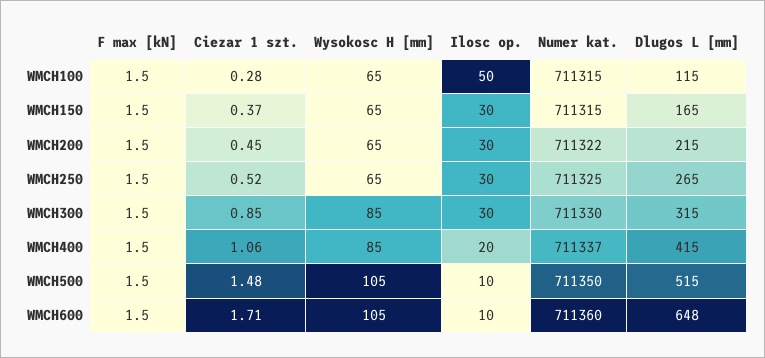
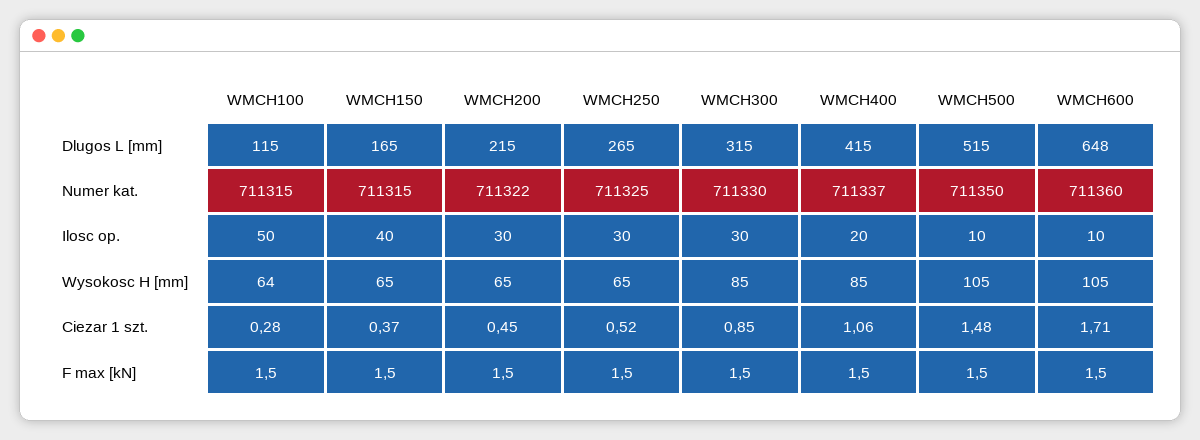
  {
    "F max [kN]": {
      "WMCH100": 1.5,
      "WMCH150": 1.5,
      "WMCH200": 1.5,
      "WMCH250": 1.5,
      "WMCH300": 1.5,
      "WMCH400": 1.5,
      "WMCH500": 1.5,
      "WMCH600": 1.5
    },
    "Ciezar 1 szt.": {
      "WMCH100": 0.28,
      "WMCH150": 0.37,
      "WMCH200": 0.45,
      "WMCH250": 0.52,
      "WMCH300": 0.85,
      "WMCH400": 1.06,
      "WMCH500": 1.48,
      "WMCH600": 1.71
    },
    "Wysokosc H [mm]": {
-     "WMCH100": 65,
+     "WMCH100": 64,
      "WMCH150": 65,
      "WMCH200": 65,
      "WMCH250": 65,
      "WMCH300": 85,
      "WMCH400": 85,
      "WMCH500": 105,
      "WMCH600": 105
    },
    "Ilosc op.": {
      "WMCH100": 50,
-     "WMCH150": 30,
+     "WMCH150": 40,
      "WMCH200": 30,
      "WMCH250": 30,
      "WMCH300": 30,
      "WMCH400": 20,
      "WMCH500": 10,
      "WMCH600": 10
    },
    "Numer kat.": {
      "WMCH100": 711315,
      "WMCH150": 711315,
      "WMCH200": 711322,
      "WMCH250": 711325,
      "WMCH300": 711330,
      "WMCH400": 711337,
      "WMCH500": 711350,
      "WMCH600": 711360
    },
    "Dlugos L [mm]": {
      "WMCH100": 115,
      "WMCH150": 165,
      "WMCH200": 215,
      "WMCH250": 265,
      "WMCH300": 315,
      "WMCH400": 415,
      "WMCH500": 515,
      "WMCH600": 648
    }
  }

